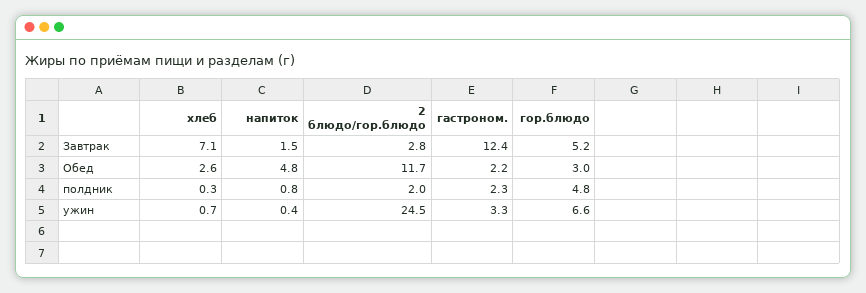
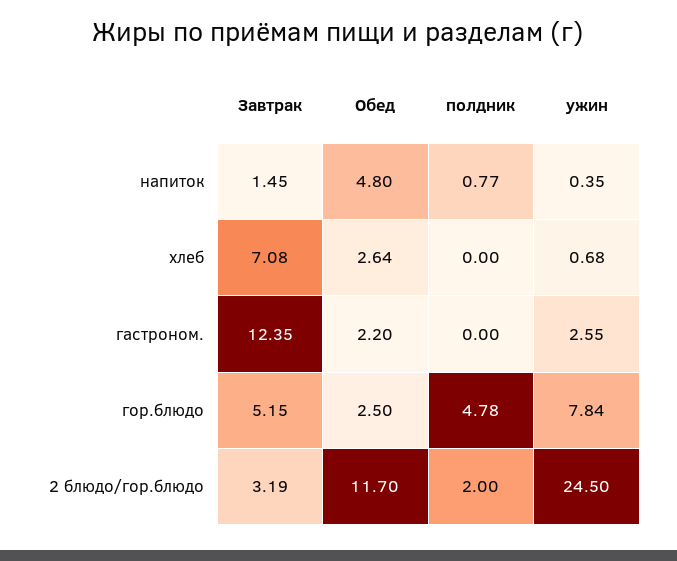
  {
    "хлеб": {
      "Завтрак": 7.08,
      "Обед": 2.64,
-     "полдник": 0.3,
+     "полдник": 0,
      "ужин": 0.68
    },
    "напиток": {
      "Завтрак": 1.45,
      "Обед": 4.8,
      "полдник": 0.77,
      "ужин": 0.35
    },
    "2 блюдо/гор.блюдо": {
-     "Завтрак": 2.8,
+     "Завтрак": 3.19,
      "Обед": 11.7,
      "полдник": 2,
      "ужин": 24.5
    },
    "гастроном.": {
      "Завтрак": 12.35,
      "Обед": 2.2,
-     "полдник": 2.3,
+     "полдник": 0,
-     "ужин": 3.3
+     "ужин": 2.55
    },
    "гор.блюдо": {
      "Завтрак": 5.15,
-     "Обед": 3,
+     "Обед": 2.5,
      "полдник": 4.78,
-     "ужин": 6.6
+     "ужин": 7.84
    }
  }

